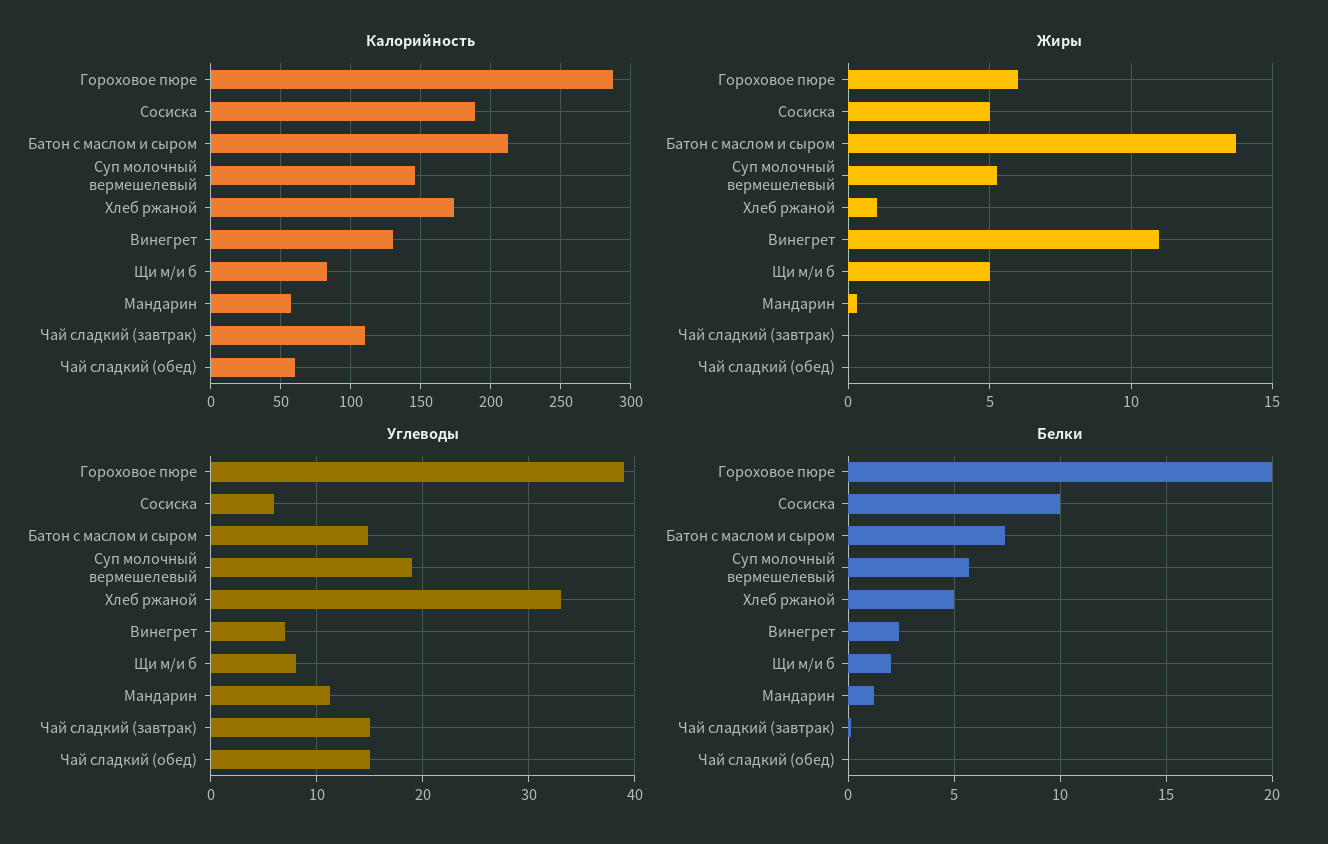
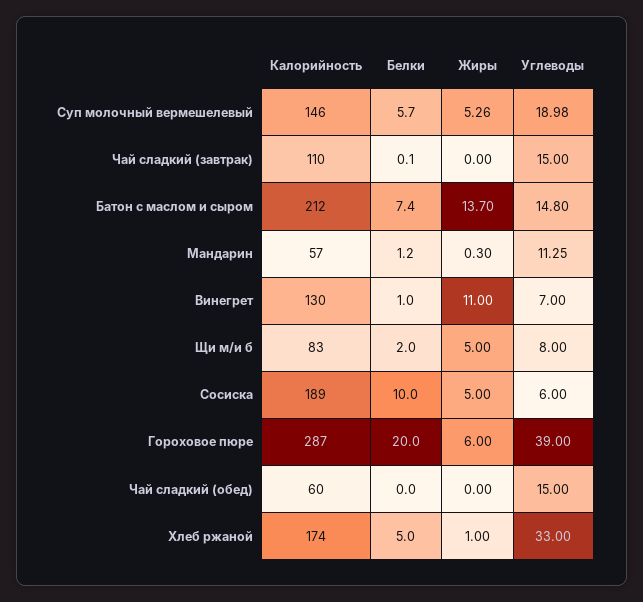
  {
    "Калорийность": {
      "Гороховое пюре": 287,
      "Сосиска": 189,
      "Батон с маслом и сыром": 212,
      "Суп молочный вермешелевый": 146,
      "Хлеб ржаной": 174,
      "Винегрет": 130,
      "Щи м/и б": 83,
      "Мандарин": 57,
      "Чай сладкий (завтрак)": 110,
      "Чай сладкий (обед)": 60
    },
    "Жиры": {
      "Гороховое пюре": 6,
      "Сосиска": 5,
      "Батон с маслом и сыром": 13.7,
      "Суп молочный вермешелевый": 5.26,
      "Хлеб ржаной": 1,
      "Винегрет": 11,
      "Щи м/и б": 5,
      "Мандарин": 0.3,
      "Чай сладкий (завтрак)": 0,
      "Чай сладкий (обед)": 0
    },
    "Углеводы": {
      "Гороховое пюре": 39,
      "Сосиска": 6,
      "Батон с маслом и сыром": 14.8,
      "Суп молочный вермешелевый": 18.98,
      "Хлеб ржаной": 33,
      "Винегрет": 7,
      "Щи м/и б": 8,
      "Мандарин": 11.25,
      "Чай сладкий (завтрак)": 15,
      "Чай сладкий (обед)": 15
    },
    "Белки": {
      "Гороховое пюре": 20,
      "Сосиска": 10,
      "Батон с маслом и сыром": 7.4,
      "Суп молочный вермешелевый": 5.7,
      "Хлеб ржаной": 5,
-     "Винегрет": 2.5,
+     "Винегрет": 1,
      "Щи м/и б": 2,
      "Мандарин": 1.2,
      "Чай сладкий (завтрак)": 0.1,
      "Чай сладкий (обед)": 0
    }
  }

